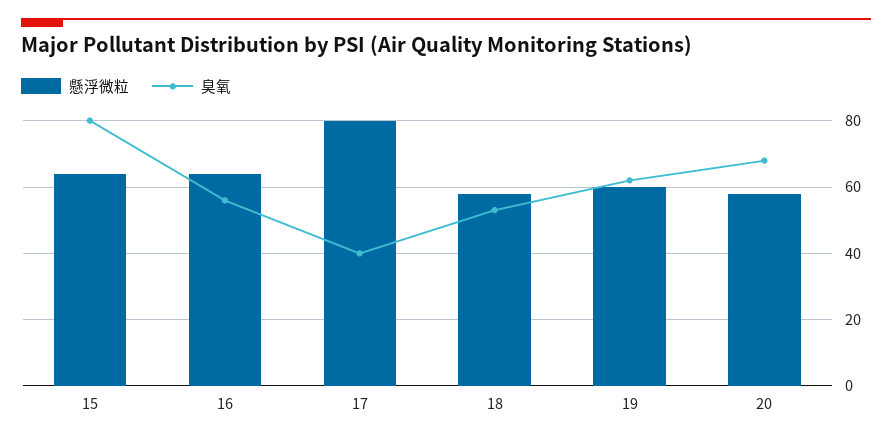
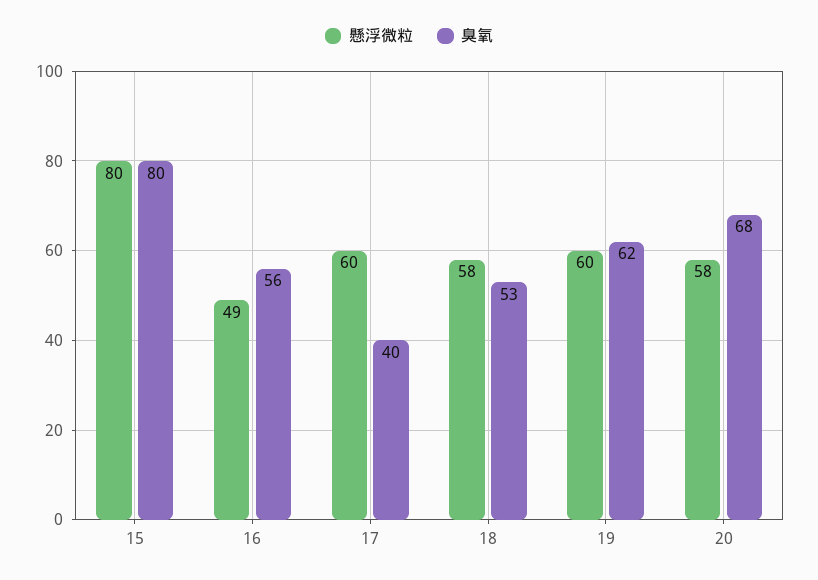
  {
    "懸浮微粒": {
-     "15": 65,
+     "15": 80,
-     "16": 65,
+     "16": 49,
-     "17": 80,
+     "17": 60,
      "18": 58,
      "19": 60,
      "20": 58
    },
    "臭氧": {
      "15": 80,
      "16": 56,
      "17": 40,
      "18": 53,
      "19": 62,
      "20": 68
    }
  }

